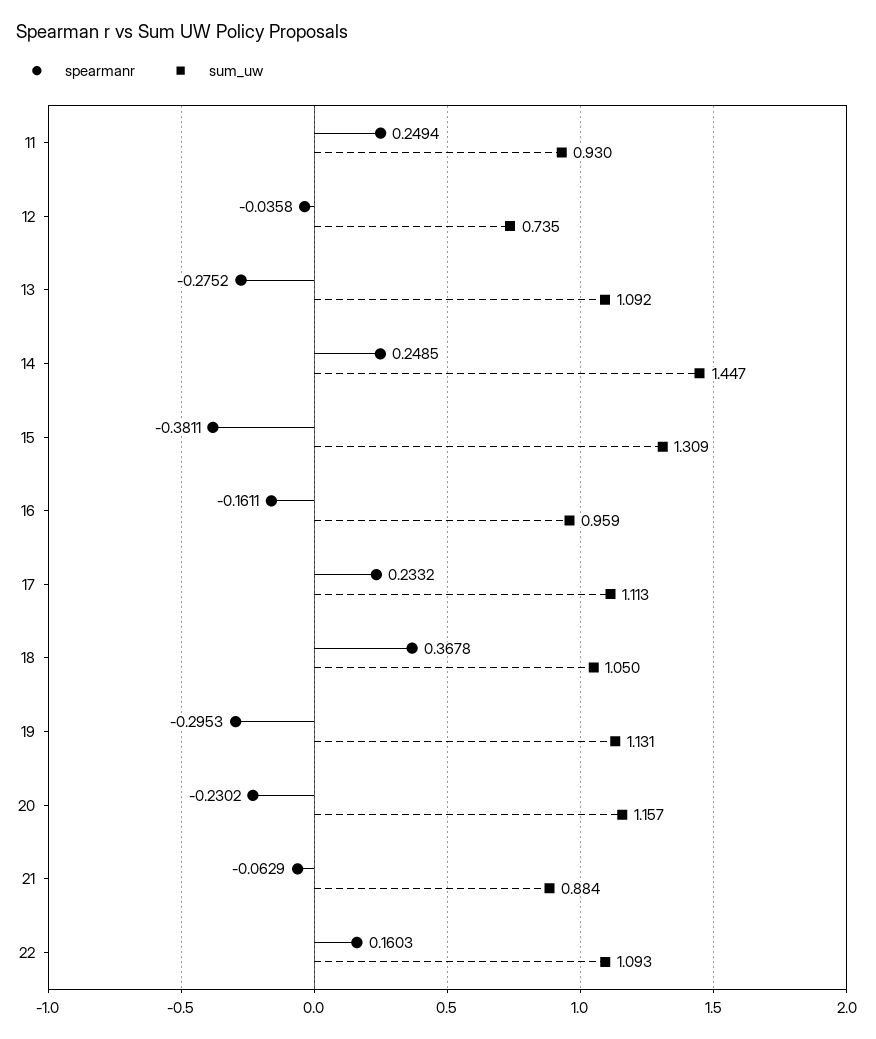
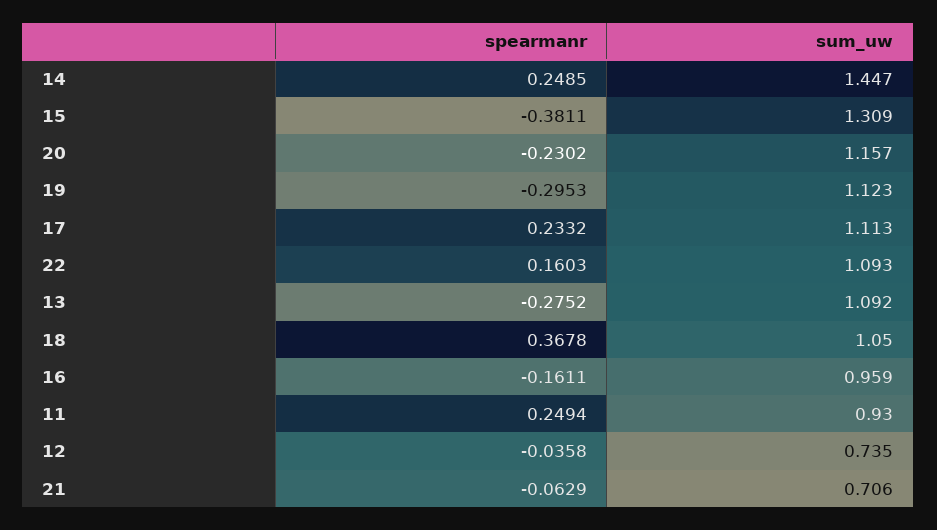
  {
    "spearmanr": {
      "11": 0.2494,
      "12": -0.0358,
      "13": -0.2752,
      "14": 0.2485,
      "15": -0.3811,
      "16": -0.1611,
      "17": 0.2332,
      "18": 0.3678,
      "19": -0.2953,
      "20": -0.2302,
      "21": -0.0629,
      "22": 0.1603
    },
    "sum_uw": {
      "11": 0.93,
      "12": 0.735,
      "13": 1.092,
      "14": 1.447,
      "15": 1.309,
      "16": 0.959,
      "17": 1.113,
      "18": 1.05,
-     "19": 1.131,
+     "19": 1.123,
      "20": 1.157,
-     "21": 0.884,
+     "21": 0.706,
      "22": 1.093
    }
  }

